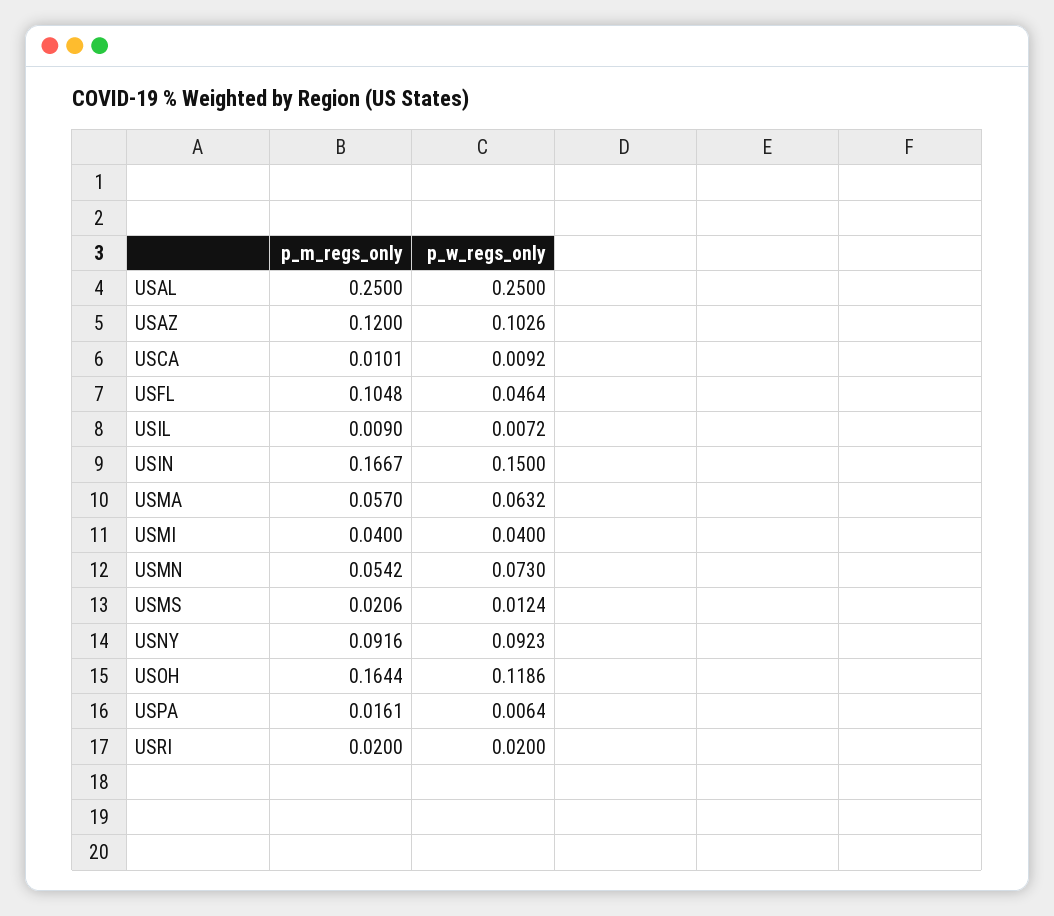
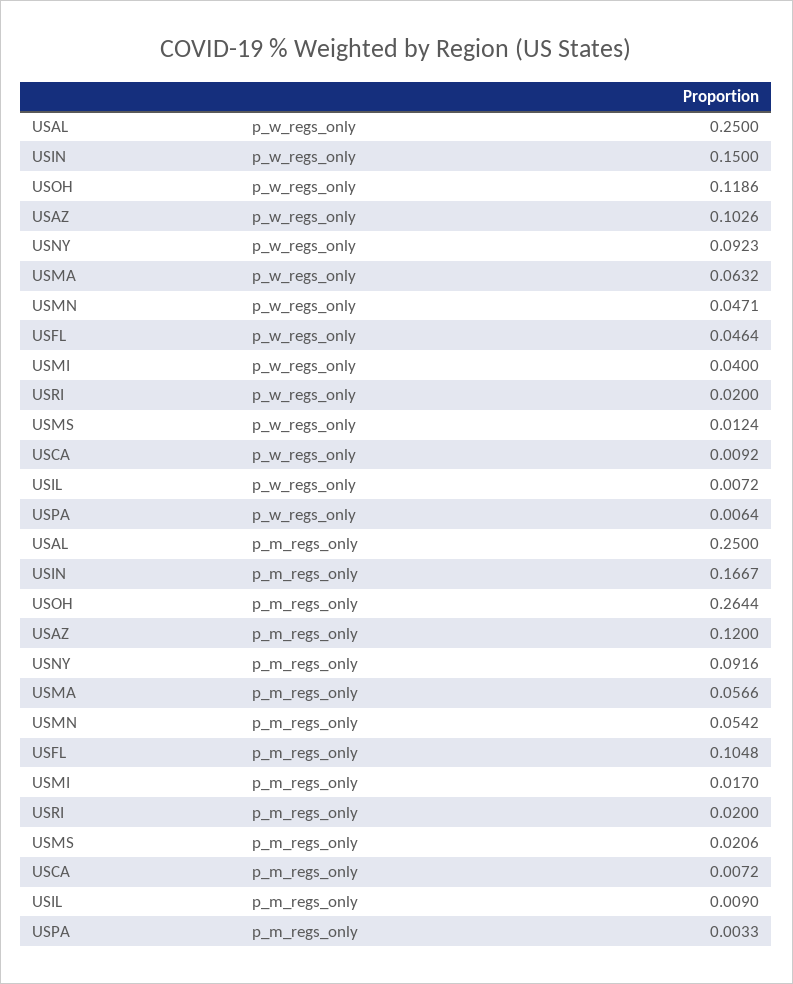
  {
    "p_m_regs_only": {
      "USAL": 0.25,
      "USAZ": 0.12,
-     "USCA": 0.0101,
+     "USCA": 0.0072,
      "USFL": 0.1048,
      "USIL": 0.009,
      "USIN": 0.1667,
-     "USMA": 0.057,
+     "USMA": 0.0566,
-     "USMI": 0.04,
+     "USMI": 0.017,
      "USMN": 0.0542,
      "USMS": 0.0206,
      "USNY": 0.0916,
-     "USOH": 0.1644,
+     "USOH": 0.2644,
-     "USPA": 0.0161,
+     "USPA": 0.0033,
      "USRI": 0.02
    },
    "p_w_regs_only": {
      "USAL": 0.25,
      "USAZ": 0.1026,
      "USCA": 0.0092,
      "USFL": 0.0464,
      "USIL": 0.0072,
      "USIN": 0.15,
      "USMA": 0.0632,
      "USMI": 0.04,
-     "USMN": 0.073,
+     "USMN": 0.0471,
      "USMS": 0.0124,
      "USNY": 0.0923,
      "USOH": 0.1186,
      "USPA": 0.0064,
      "USRI": 0.02
    }
  }

